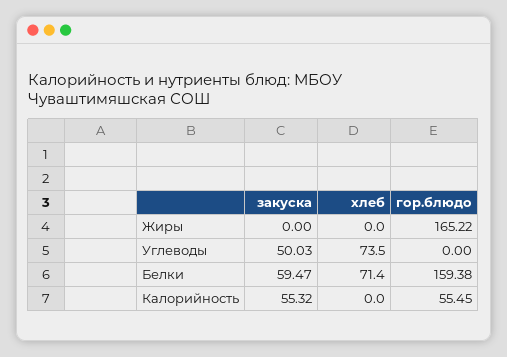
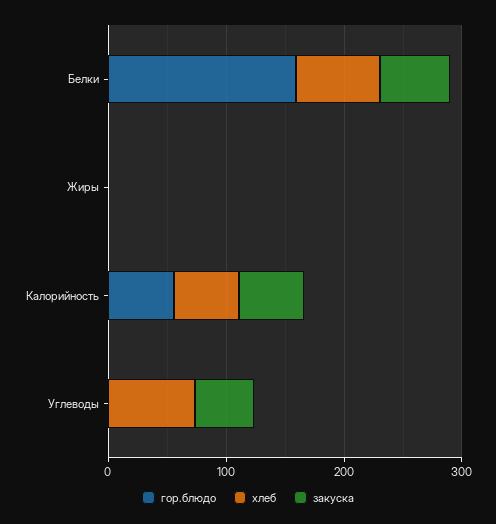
  {
    "закуска": {
      "Жиры": 0,
      "Углеводы": 50.03,
      "Белки": 59.47,
      "Калорийность": 55.32
    },
    "хлеб": {
      "Жиры": 0,
      "Углеводы": 73.5,
      "Белки": 71.4,
-     "Калорийность": 0
+     "Калорийность": 60
    },
    "гор.блюдо": {
-     "Жиры": 165.22,
+     "Жиры": 0,
      "Углеводы": 0,
      "Белки": 159.38,
      "Калорийность": 55.45
    }
  }

